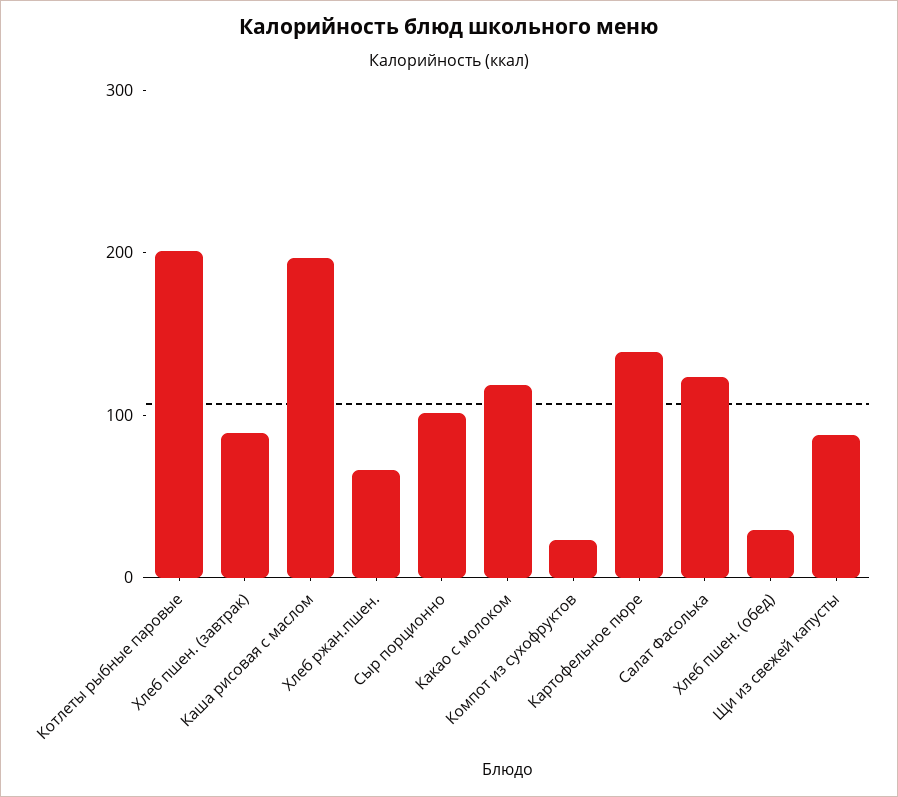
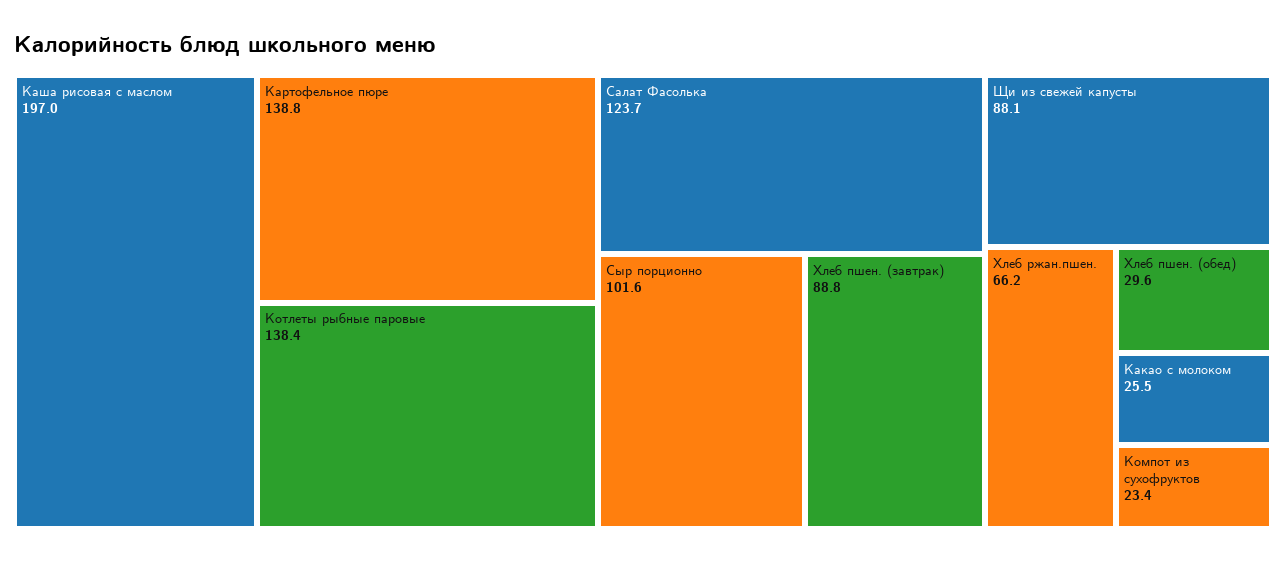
  {
-   "Котлеты рыбные паровые": 200,
+   "Котлеты рыбные паровые": 138.4,
    "Хлеб пшен. (завтрак)": 88.8,
    "Каша рисовая с маслом": 197,
    "Хлеб ржан.пшен.": 66.2,
    "Сыр порционно": 101.6,
-   "Какао с молоком": 120,
+   "Какао с молоком": 25.5,
    "Компот из сухофруктов": 23.4,
    "Картофельное пюре": 138.8,
    "Салат Фасолька": 123.7,
    "Хлеб пшен. (обед)": 29.6,
    "Щи из свежей капусты": 88.1
  }

